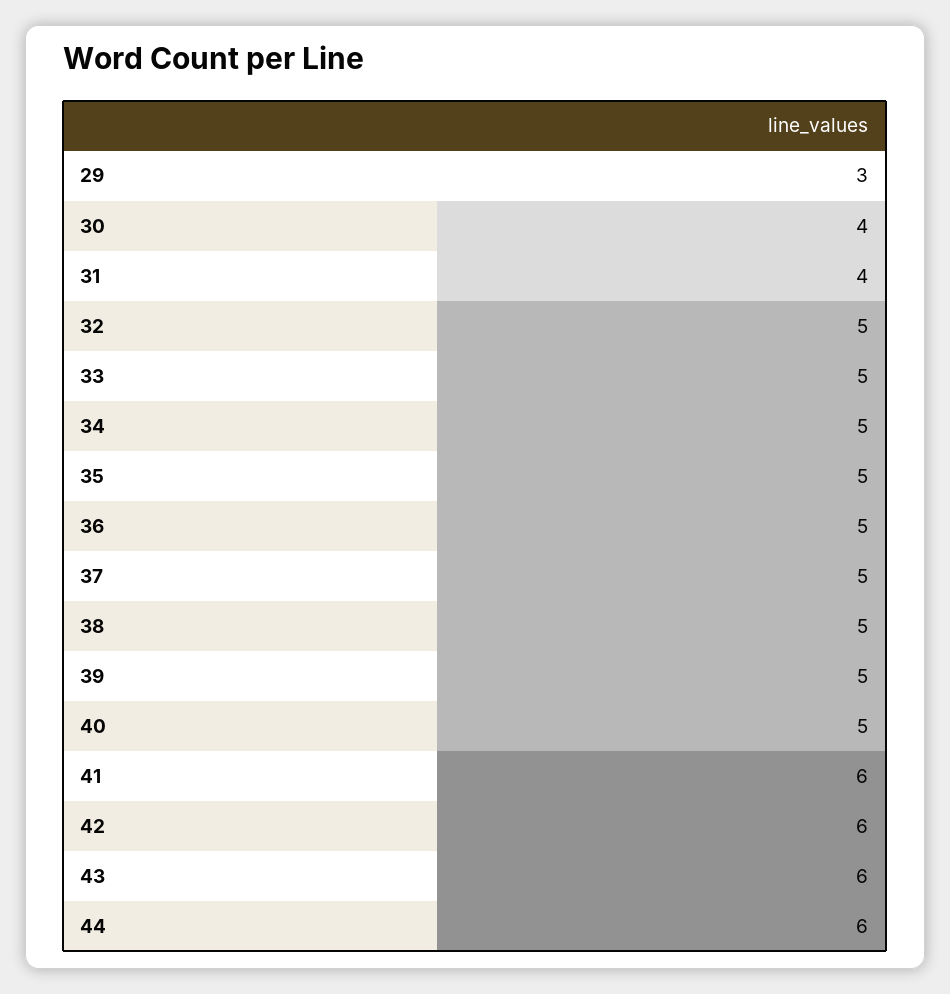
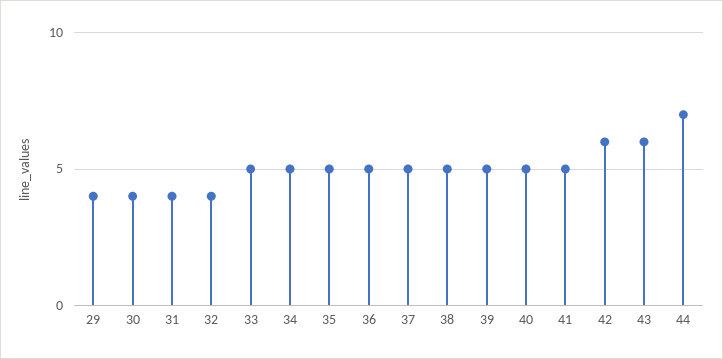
  {
-   "29": 3,
+   "29": 4,
    "30": 4,
    "31": 4,
-   "32": 5,
+   "32": 4,
    "33": 5,
    "34": 5,
    "35": 5,
    "36": 5,
    "37": 5,
    "38": 5,
    "39": 5,
    "40": 5,
-   "41": 6,
+   "41": 5,
    "42": 6,
    "43": 6,
-   "44": 6
+   "44": 7
  }

